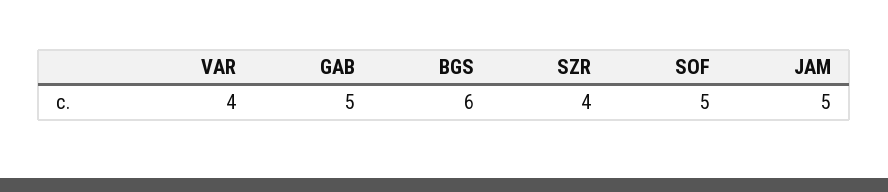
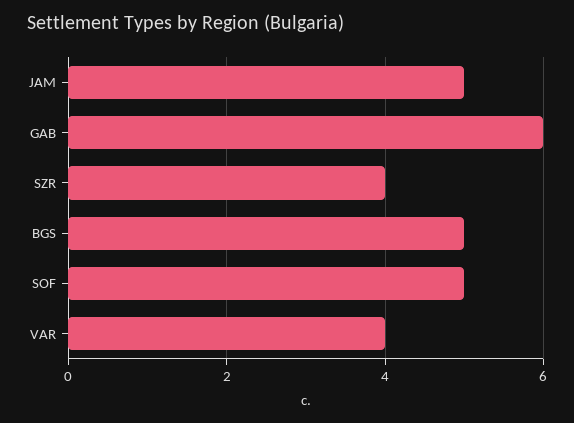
  {
    "VAR": 4,
-   "GAB": 5,
+   "GAB": 6,
-   "BGS": 6,
+   "BGS": 5,
    "SZR": 4,
    "SOF": 5,
    "JAM": 5
  }

